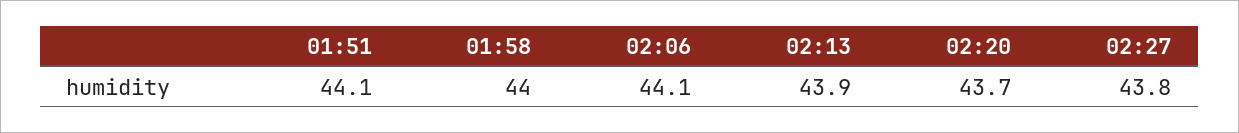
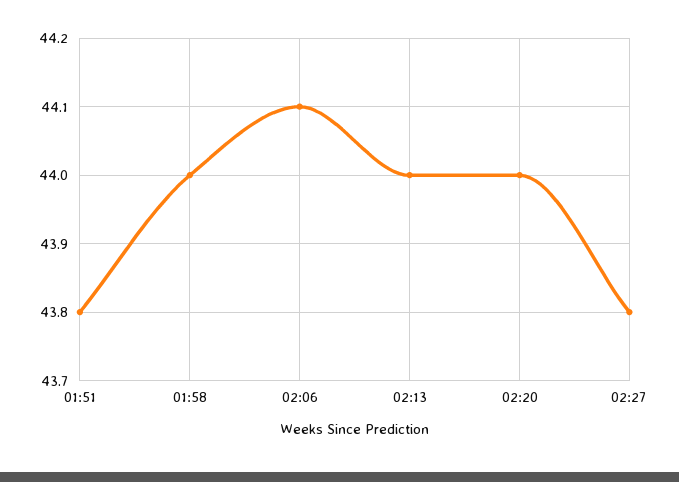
  {
-   "01:51": 44.1,
+   "01:51": 43.8,
    "01:58": 44,
    "02:06": 44.1,
-   "02:13": 43.9,
+   "02:13": 44,
-   "02:20": 43.7,
+   "02:20": 44,
    "02:27": 43.8
  }

